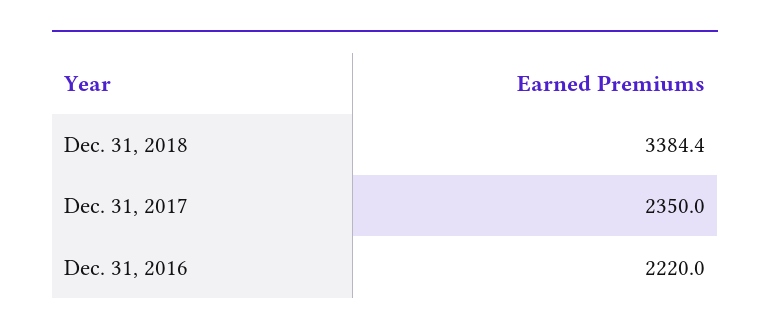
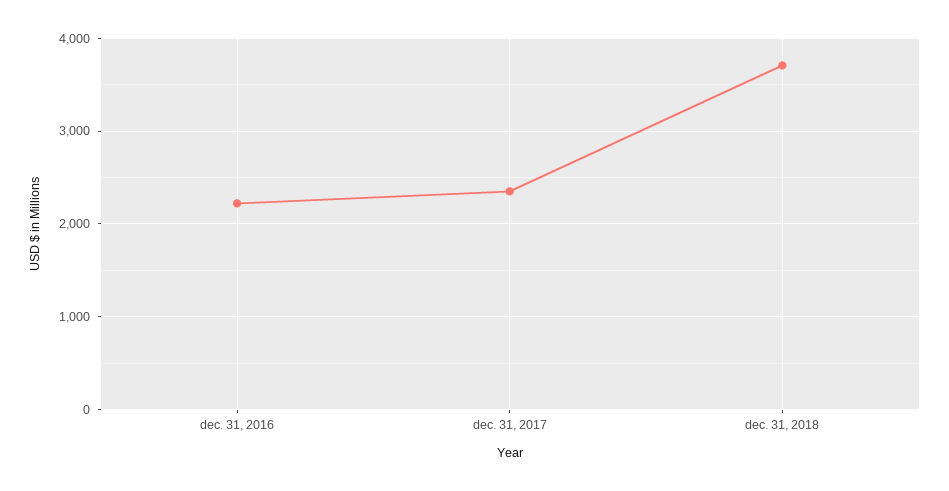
  {
-   "Dec. 31, 2018": 3384.4,
+   "Dec. 31, 2018": 3700,
    "Dec. 31, 2017": 2350,
    "Dec. 31, 2016": 2220
  }

